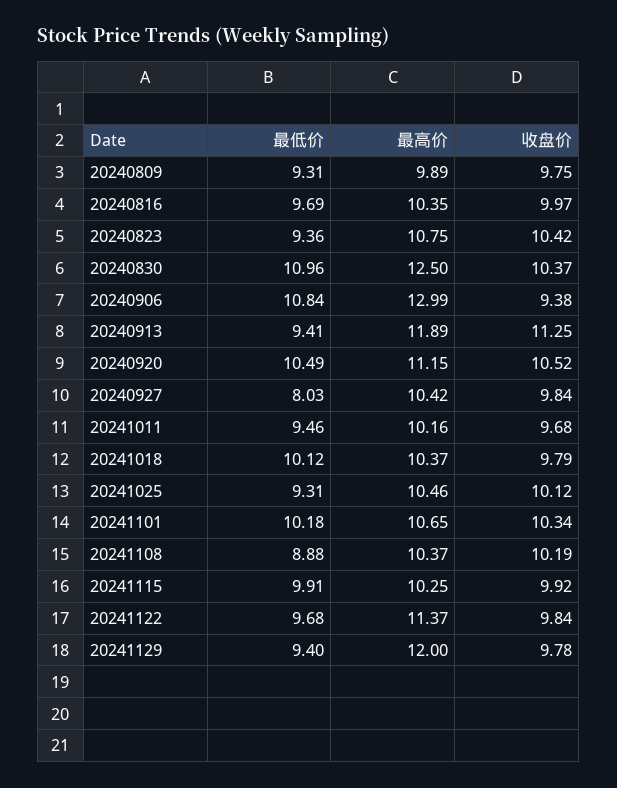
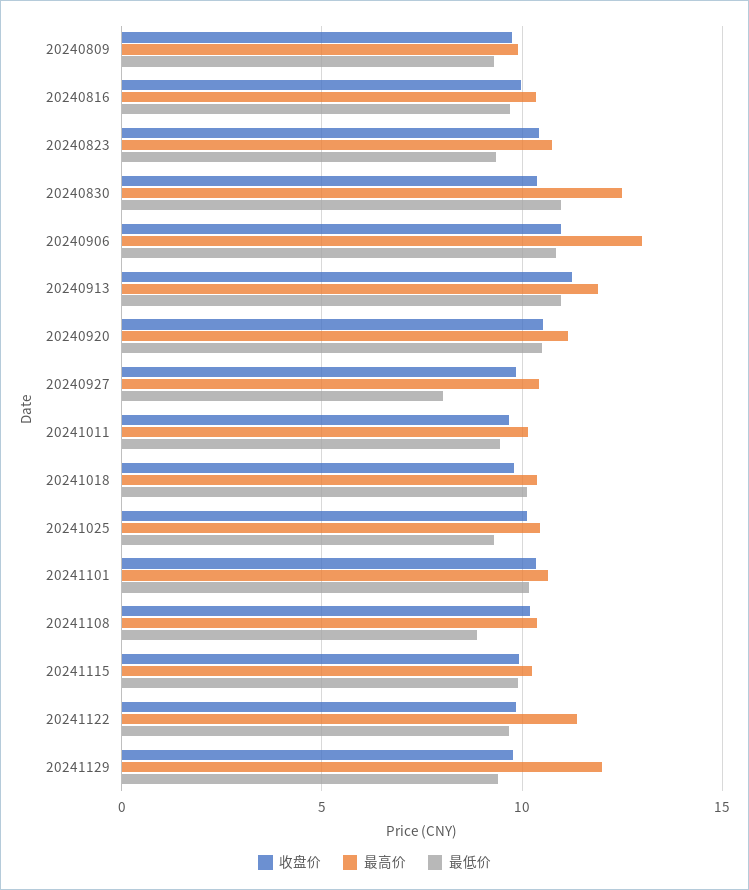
  {
    "最低价": {
      "20240809": 9.31,
      "20240816": 9.69,
      "20240823": 9.36,
      "20240830": 10.96,
      "20240906": 10.84,
-     "20240913": 9.41,
+     "20240913": 11,
      "20240920": 10.49,
      "20240927": 8.03,
      "20241011": 9.46,
      "20241018": 10.12,
      "20241025": 9.31,
      "20241101": 10.18,
      "20241108": 8.88,
      "20241115": 9.91,
      "20241122": 9.68,
      "20241129": 9.4
    },
    "最高价": {
      "20240809": 9.89,
      "20240816": 10.35,
      "20240823": 10.75,
      "20240830": 12.5,
      "20240906": 12.99,
      "20240913": 11.89,
      "20240920": 11.15,
      "20240927": 10.42,
      "20241011": 10.16,
      "20241018": 10.37,
      "20241025": 10.46,
      "20241101": 10.65,
      "20241108": 10.37,
      "20241115": 10.25,
      "20241122": 11.37,
      "20241129": 12
    },
    "收盘价": {
      "20240809": 9.75,
      "20240816": 9.97,
      "20240823": 10.42,
      "20240830": 10.37,
-     "20240906": 9.38,
+     "20240906": 11,
      "20240913": 11.25,
      "20240920": 10.52,
      "20240927": 9.84,
      "20241011": 9.68,
      "20241018": 9.79,
      "20241025": 10.12,
      "20241101": 10.34,
      "20241108": 10.19,
      "20241115": 9.92,
      "20241122": 9.84,
      "20241129": 9.78
    }
  }

